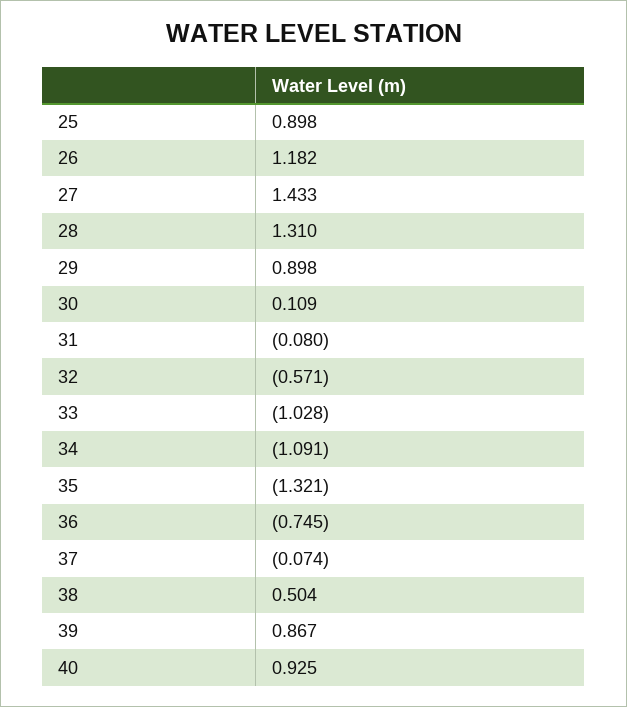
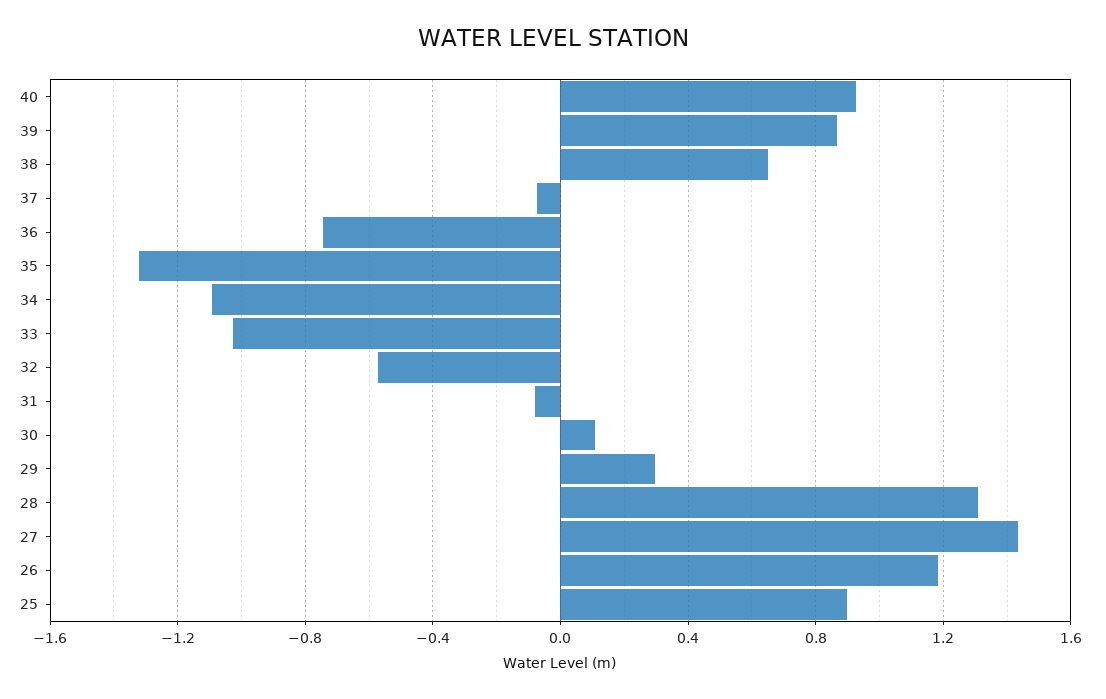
  {
    "25": 0.898,
    "26": 1.182,
    "27": 1.433,
    "28": 1.31,
-   "29": 0.898,
+   "29": 0.3,
    "30": 0.109,
    "31": -0.08,
    "32": -0.571,
    "33": -1.028,
    "34": -1.091,
    "35": -1.321,
    "36": -0.745,
    "37": -0.074,
-   "38": 0.504,
+   "38": 0.65,
    "39": 0.867,
    "40": 0.925
  }

